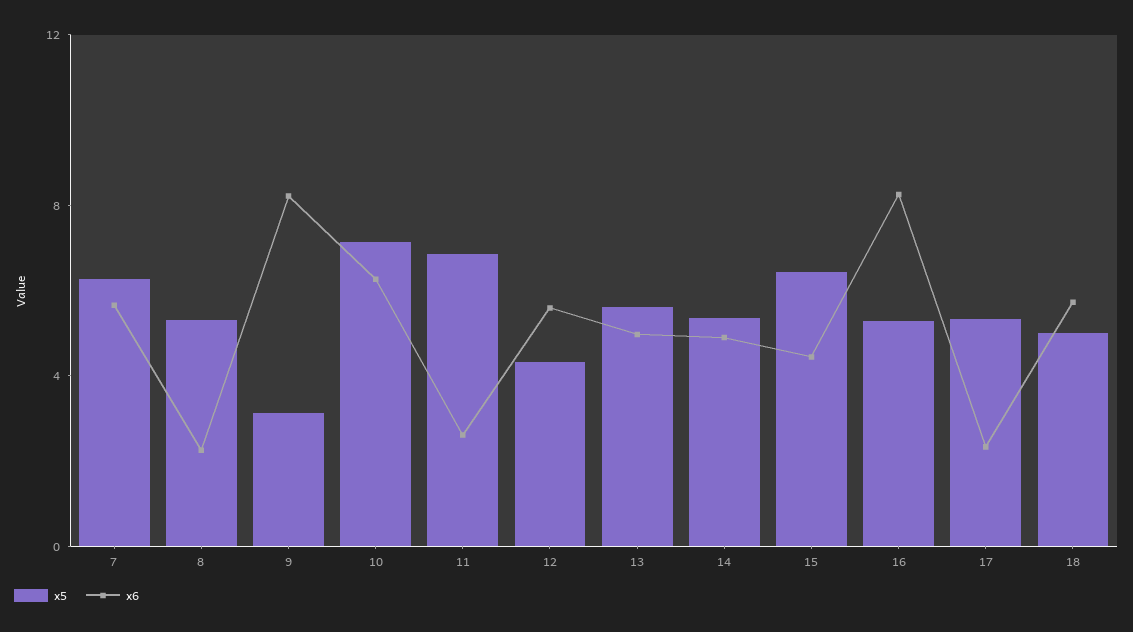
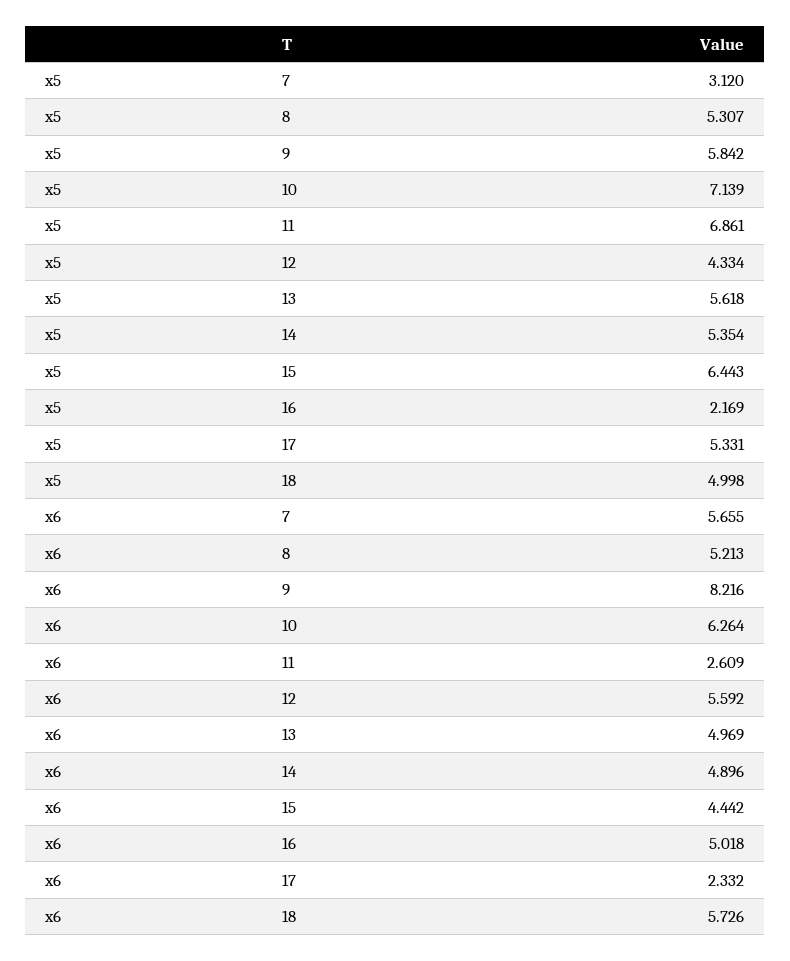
  {
    "x5": {
-     "7": 6,
+     "7": 3.12,
      "8": 5.307,
-     "9": 3,
+     "9": 5.842,
      "10": 7.139,
      "11": 6.861,
      "12": 4.334,
      "13": 5.618,
      "14": 5.354,
      "15": 6.443,
-     "16": 5,
+     "16": 2.169,
      "17": 5.331,
      "18": 4.998
    },
    "x6": {
      "7": 5.655,
-     "8": 2,
+     "8": 5.213,
      "9": 8.216,
      "10": 6.264,
      "11": 2.609,
      "12": 5.592,
      "13": 4.969,
      "14": 4.896,
      "15": 4.442,
-     "16": 8,
+     "16": 5.018,
      "17": 2.332,
      "18": 5.726
    }
  }

